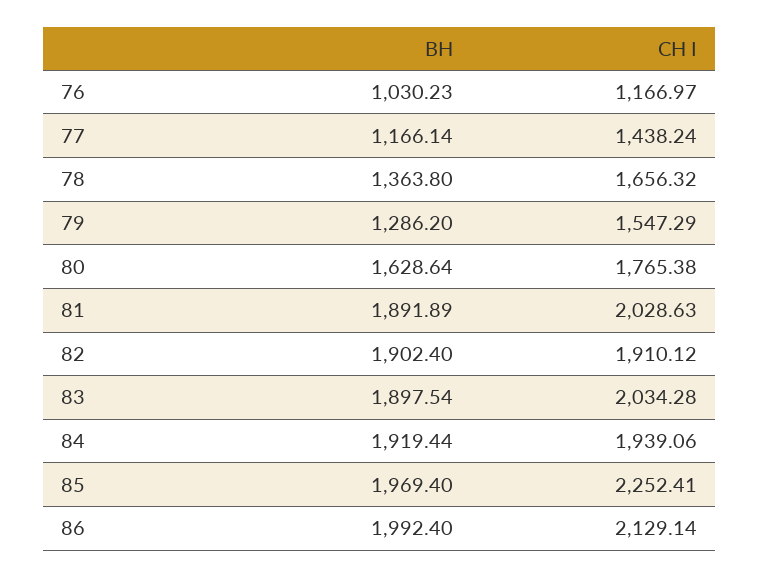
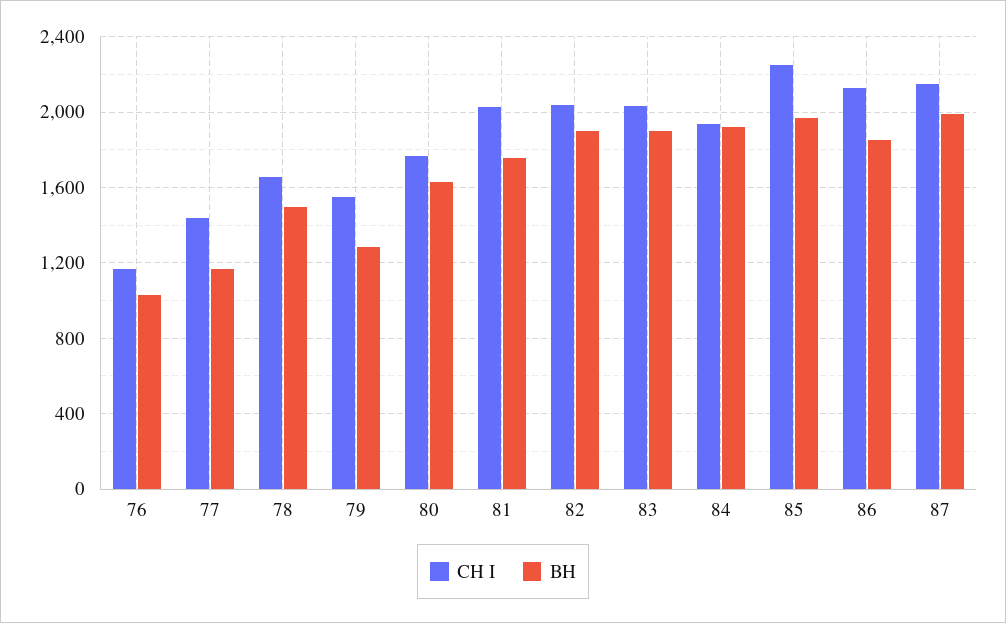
  {
    "ВН": {
      "76": 1030.23,
      "77": 1166.14,
-     "78": 1363.8,
+     "78": 1500,
      "79": 1286.2,
      "80": 1628.64,
-     "81": 1891.89,
+     "81": 1750,
      "82": 1902.4,
      "83": 1897.54,
      "84": 1919.44,
      "85": 1969.4,
-     "86": 1992.4
+     "86": 1850,
+     "87": 2000
    },
    "СН I": {
      "76": 1166.97,
      "77": 1438.24,
      "78": 1656.32,
      "79": 1547.29,
      "80": 1765.38,
      "81": 2028.63,
-     "82": 1910.12,
+     "82": 2050,
      "83": 2034.28,
      "84": 1939.06,
      "85": 2252.41,
-     "86": 2129.14
+     "86": 2129.14,
+     "87": 2150
    }
  }

